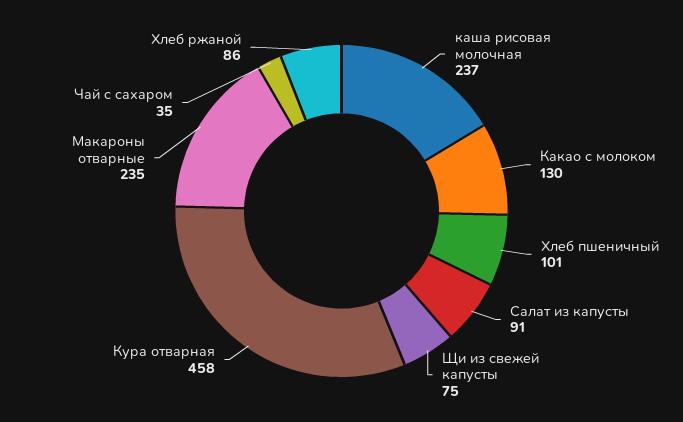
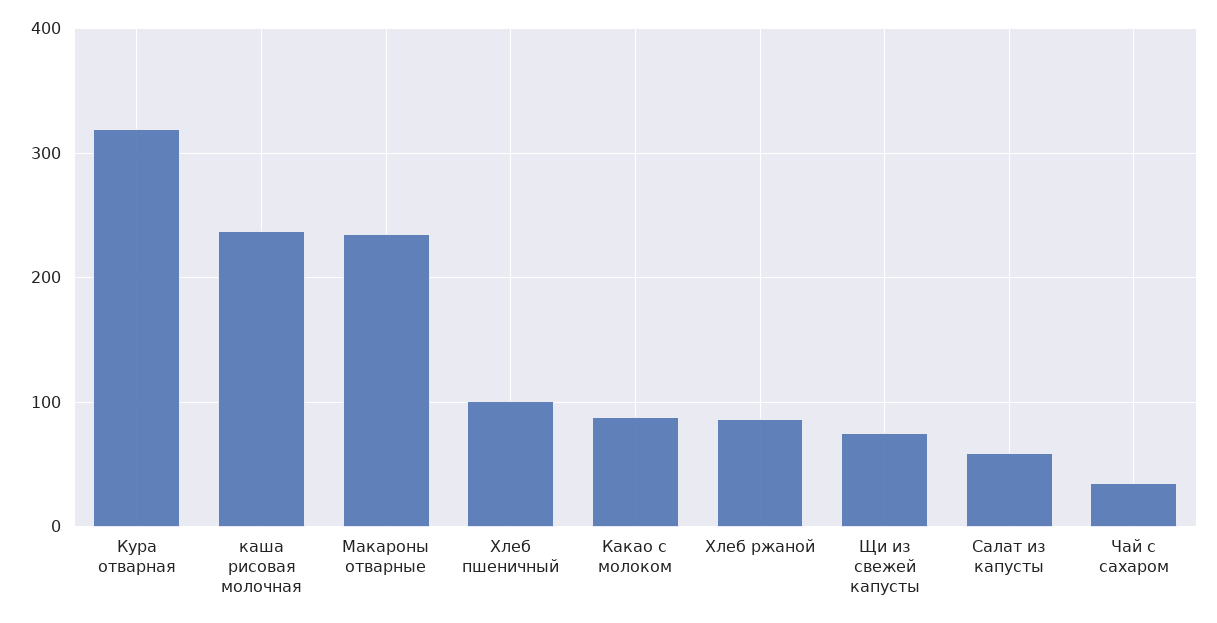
  {
    "каша рисовая молочная": 237,
-   "Какао с молоком": 130,
+   "Какао с молоком": 90,
    "Хлеб пшеничный": 101,
-   "Салат из капусты": 91,
+   "Салат из капусты": 60,
    "Щи из свежей капусты": 75,
-   "Кура отварная": 458,
+   "Кура отварная": 320,
    "Макароны отварные": 235,
    "Чай с сахаром": 35,
    "Хлеб ржаной": 86
  }

